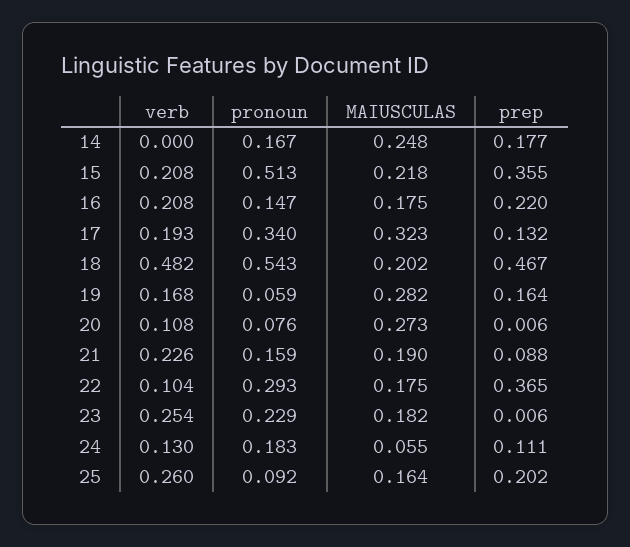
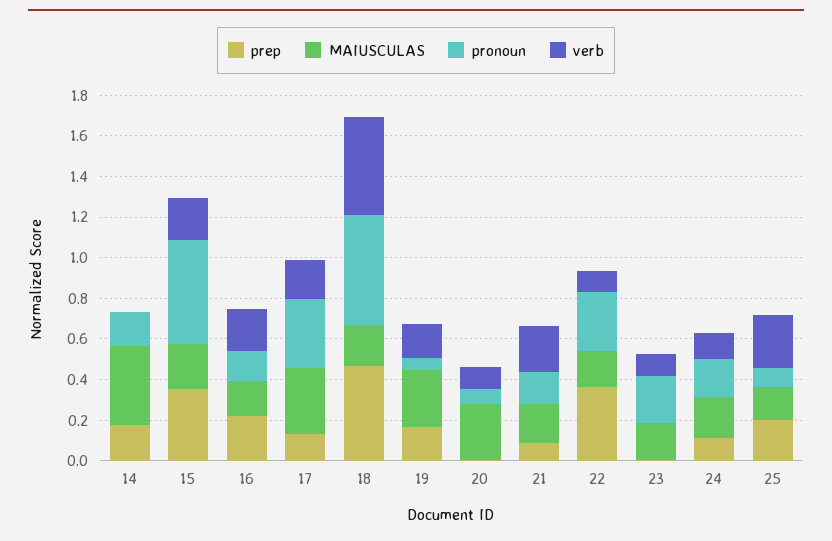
  {
    "verb": {
      "14": 0,
      "15": 0.208,
      "16": 0.208,
      "17": 0.193,
      "18": 0.482,
      "19": 0.168,
      "20": 0.108,
      "21": 0.226,
      "22": 0.104,
-     "23": 0.254,
+     "23": 0.1,
      "24": 0.13,
      "25": 0.26
    },
    "pronoun": {
      "14": 0.167,
      "15": 0.513,
      "16": 0.147,
      "17": 0.34,
      "18": 0.543,
      "19": 0.059,
      "20": 0.076,
      "21": 0.159,
      "22": 0.293,
      "23": 0.229,
      "24": 0.183,
      "25": 0.092
    },
    "MAIUSCULAS": {
-     "14": 0.248,
+     "14": 0.4,
      "15": 0.218,
      "16": 0.175,
      "17": 0.323,
      "18": 0.202,
      "19": 0.282,
      "20": 0.273,
      "21": 0.19,
      "22": 0.175,
      "23": 0.182,
-     "24": 0.055,
+     "24": 0.2,
      "25": 0.164
    },
    "prep": {
      "14": 0.177,
      "15": 0.355,
      "16": 0.22,
      "17": 0.132,
      "18": 0.467,
      "19": 0.164,
      "20": 0.006,
      "21": 0.088,
      "22": 0.365,
      "23": 0.006,
      "24": 0.111,
      "25": 0.202
    }
  }

